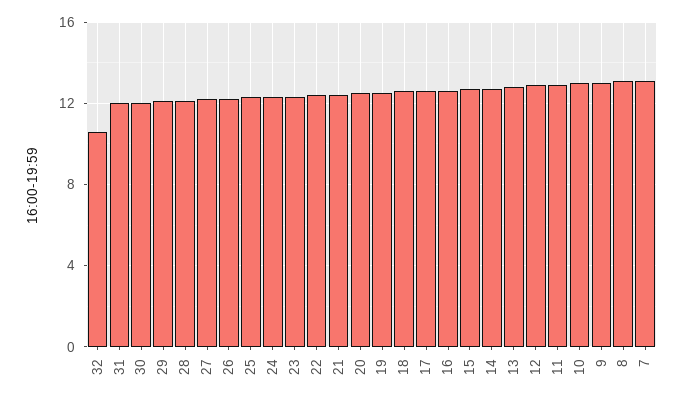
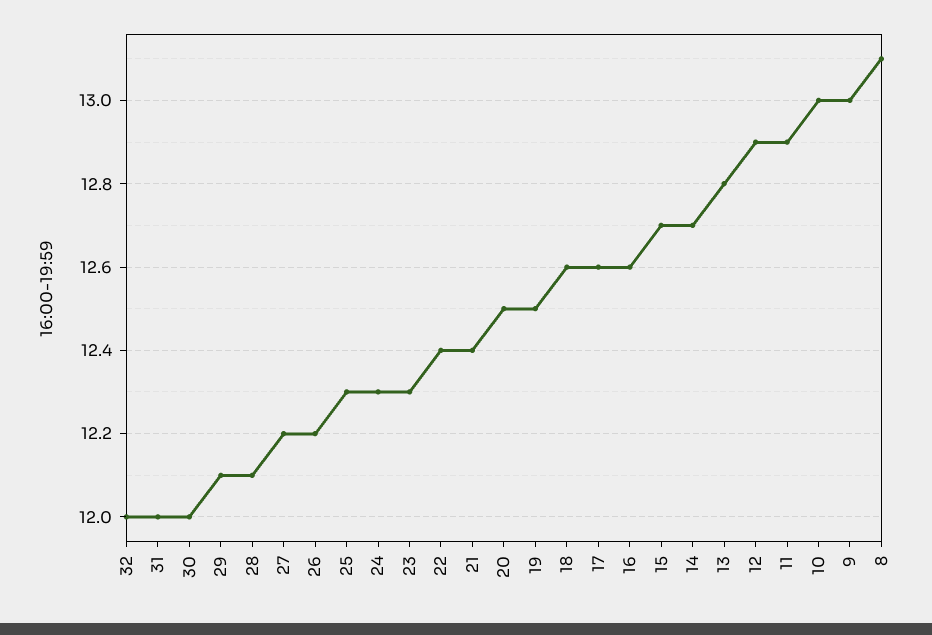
  {
-   "32": 10.5,
+   "32": 12,
    "31": 12,
    "30": 12,
    "29": 12.1,
    "28": 12.1,
    "27": 12.2,
    "26": 12.2,
    "25": 12.3,
    "24": 12.3,
    "23": 12.3,
    "22": 12.4,
    "21": 12.4,
    "20": 12.5,
    "19": 12.5,
    "18": 12.6,
    "17": 12.6,
    "16": 12.6,
    "15": 12.7,
    "14": 12.7,
    "13": 12.8,
    "12": 12.9,
    "11": 12.9,
    "10": 13,
    "9": 13,
-   "8": 13.1,
+   "8": 13.1
-   "7": 13
  }

